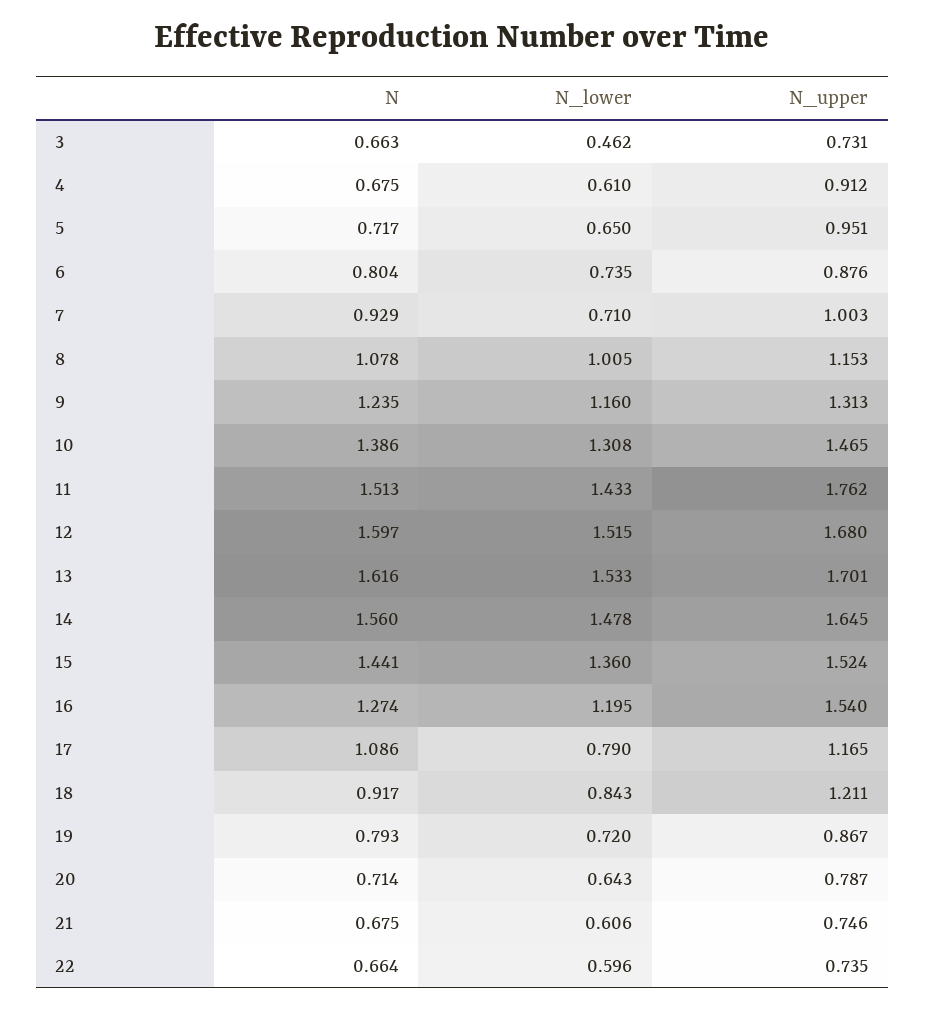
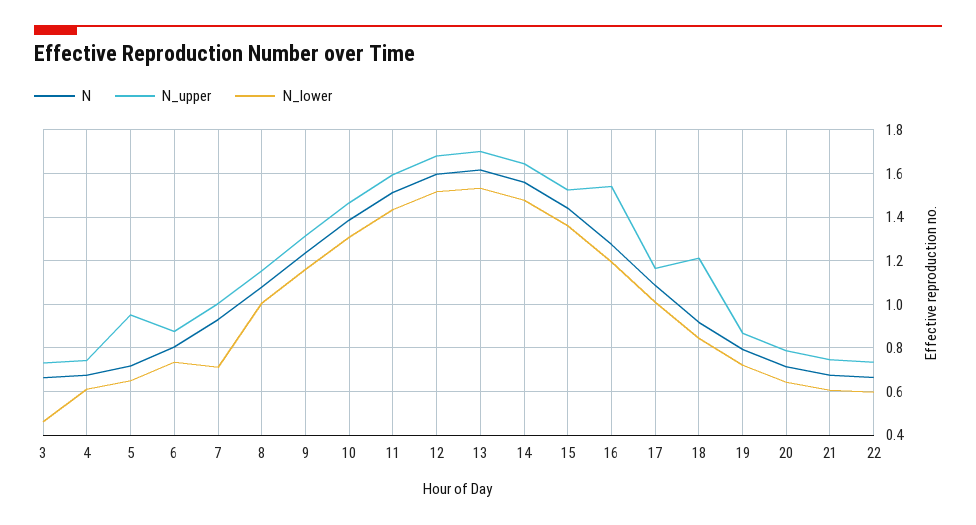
  {
    "N": {
      "3": 0.663,
      "4": 0.675,
      "5": 0.717,
      "6": 0.804,
      "7": 0.929,
      "8": 1.078,
      "9": 1.235,
      "10": 1.386,
      "11": 1.513,
      "12": 1.597,
      "13": 1.616,
      "14": 1.56,
      "15": 1.441,
      "16": 1.274,
      "17": 1.086,
      "18": 0.917,
      "19": 0.793,
      "20": 0.714,
      "21": 0.675,
      "22": 0.664
    },
    "N_lower": {
      "3": 0.462,
      "4": 0.61,
      "5": 0.65,
      "6": 0.735,
      "7": 0.71,
      "8": 1.005,
      "9": 1.16,
      "10": 1.308,
      "11": 1.433,
      "12": 1.515,
      "13": 1.533,
      "14": 1.478,
      "15": 1.36,
      "16": 1.195,
-     "17": 0.79,
+     "17": 1,
      "18": 0.843,
      "19": 0.72,
      "20": 0.643,
      "21": 0.606,
      "22": 0.596
    },
    "N_upper": {
      "3": 0.731,
-     "4": 0.912,
+     "4": 0.75,
      "5": 0.951,
      "6": 0.876,
      "7": 1.003,
      "8": 1.153,
      "9": 1.313,
      "10": 1.465,
-     "11": 1.762,
+     "11": 1.6,
      "12": 1.68,
      "13": 1.701,
      "14": 1.645,
      "15": 1.524,
      "16": 1.54,
      "17": 1.165,
      "18": 1.211,
      "19": 0.867,
      "20": 0.787,
      "21": 0.746,
      "22": 0.735
    }
  }

